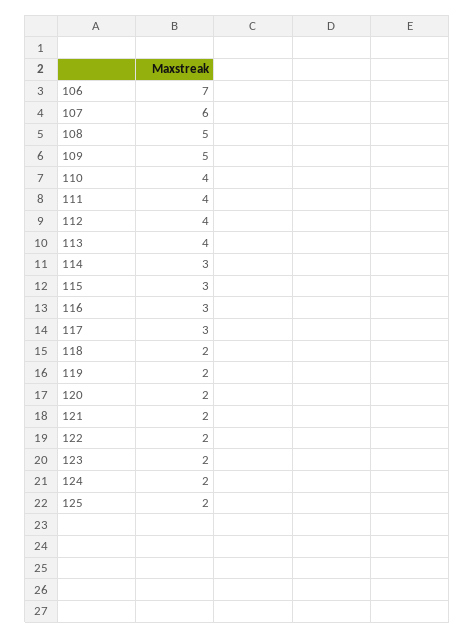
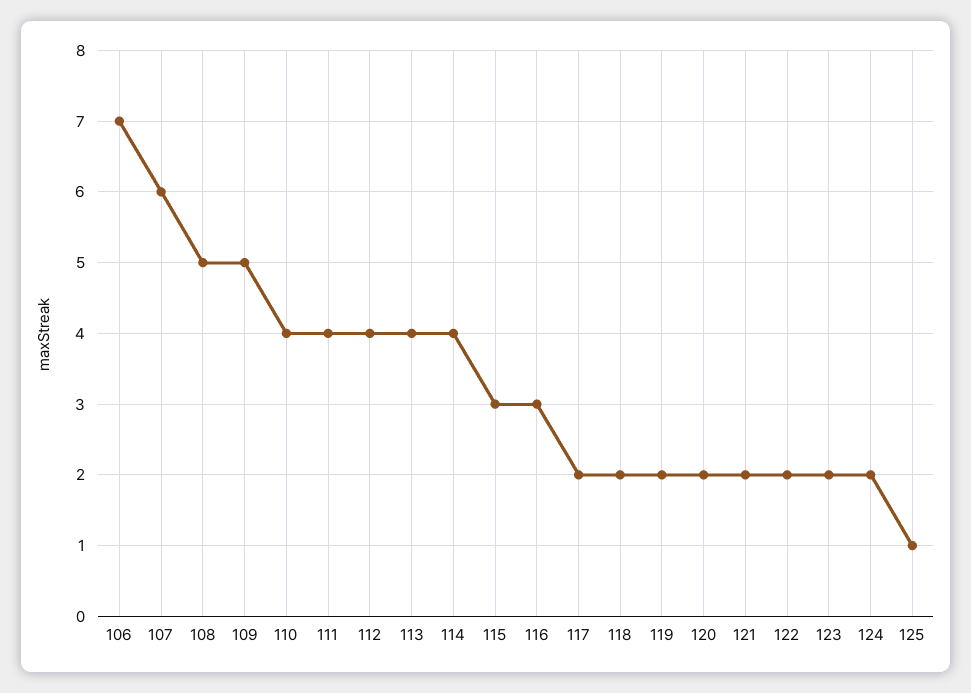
  {
    "106": 7,
    "107": 6,
    "108": 5,
    "109": 5,
    "110": 4,
    "111": 4,
    "112": 4,
    "113": 4,
-   "114": 3,
+   "114": 4,
    "115": 3,
    "116": 3,
-   "117": 3,
+   "117": 2,
    "118": 2,
    "119": 2,
    "120": 2,
    "121": 2,
    "122": 2,
    "123": 2,
    "124": 2,
-   "125": 2
+   "125": 1
  }

